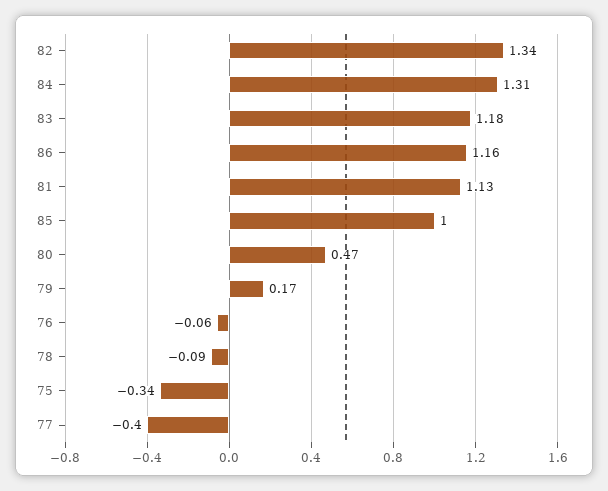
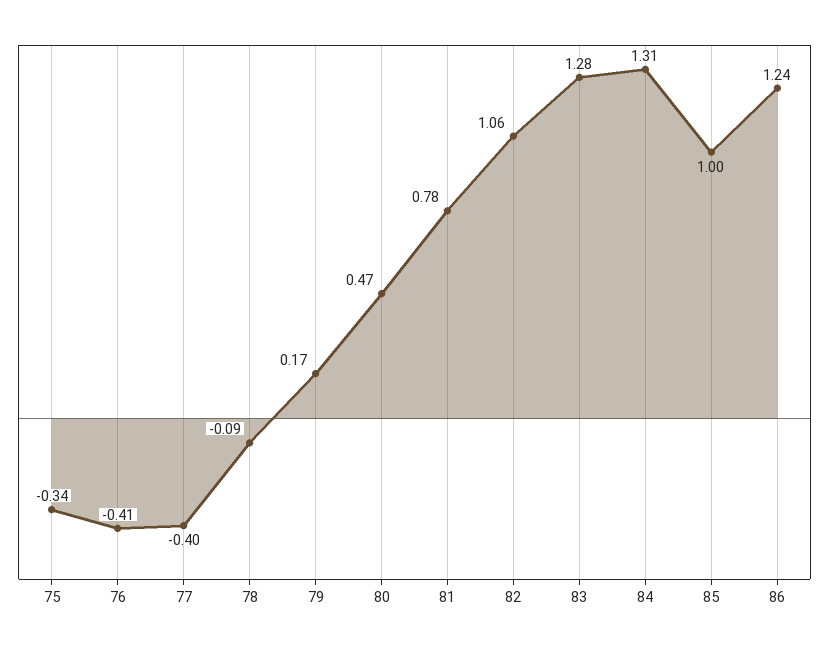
  {
-   "82": 1.34,
+   "82": 1.06,
    "84": 1.31,
-   "83": 1.18,
+   "83": 1.28,
-   "86": 1.16,
+   "86": 1.24,
-   "81": 1.13,
+   "81": 0.78,
    "85": 1,
    "80": 0.47,
    "79": 0.17,
-   "76": -0.06,
+   "76": -0.41,
    "78": -0.09,
    "75": -0.34,
    "77": -0.4
  }

